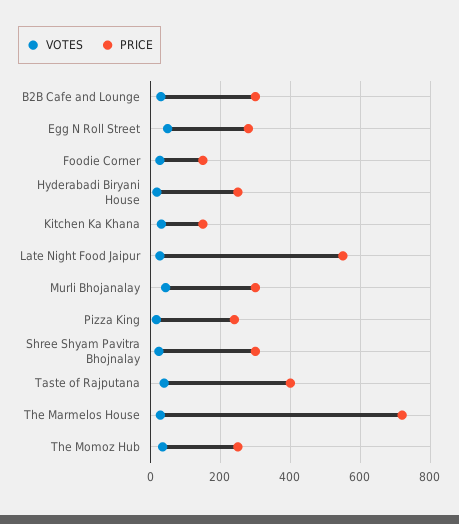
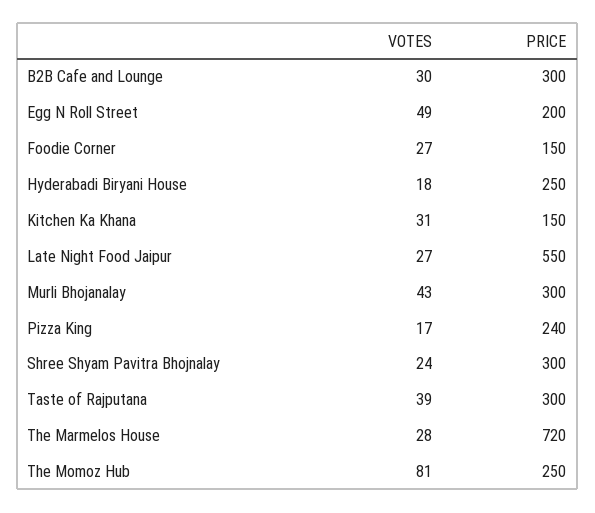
  {
    "VOTES": {
      "B2B Cafe and Lounge": 30,
      "Egg N Roll Street": 49,
      "Foodie Corner": 27,
      "Hyderabadi Biryani House": 18,
      "Kitchen Ka Khana": 31,
      "Late Night Food Jaipur": 27,
      "Murli Bhojanalay": 43,
      "Pizza King": 17,
      "Shree Shyam Pavitra Bhojnalay": 24,
      "Taste of Rajputana": 39,
      "The Marmelos House": 28,
-     "The Momoz Hub": 40
+     "The Momoz Hub": 81
    },
    "PRICE": {
      "B2B Cafe and Lounge": 300,
-     "Egg N Roll Street": 280,
+     "Egg N Roll Street": 200,
      "Foodie Corner": 150,
      "Hyderabadi Biryani House": 250,
      "Kitchen Ka Khana": 150,
      "Late Night Food Jaipur": 550,
      "Murli Bhojanalay": 300,
      "Pizza King": 240,
      "Shree Shyam Pavitra Bhojnalay": 300,
-     "Taste of Rajputana": 400,
+     "Taste of Rajputana": 300,
      "The Marmelos House": 720,
      "The Momoz Hub": 250
    }
  }

